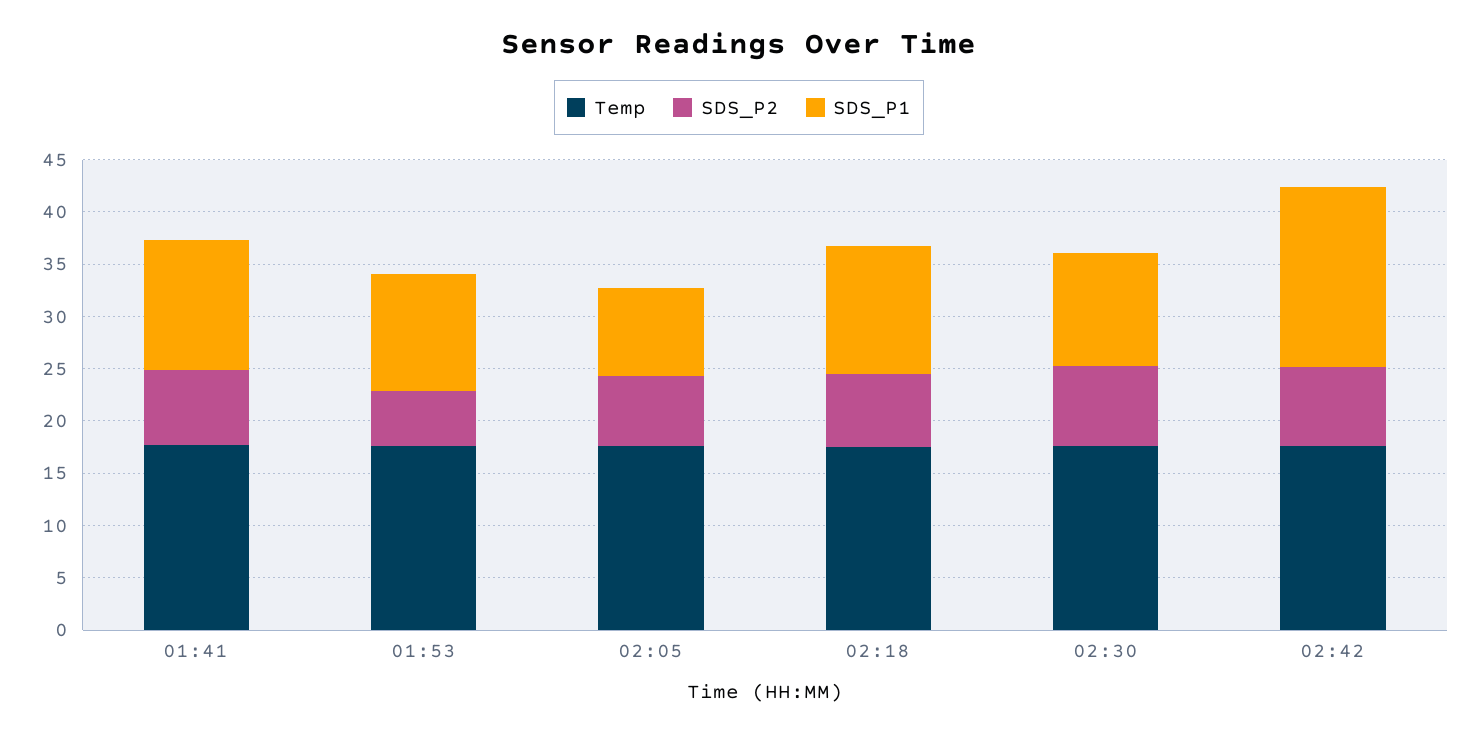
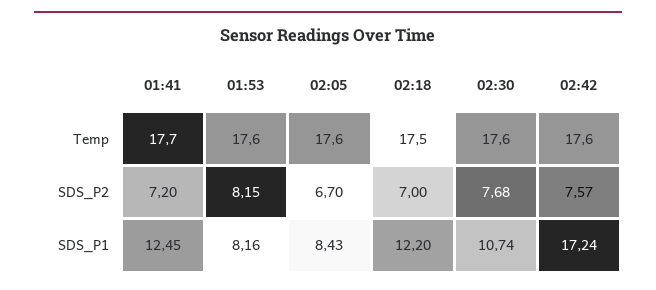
  {
    "Temp": {
      "01:41": 17.7,
      "01:53": 17.6,
      "02:05": 17.6,
      "02:18": 17.5,
      "02:30": 17.6,
      "02:42": 17.6
    },
    "SDS_P2": {
      "01:41": 7.2,
-     "01:53": 5,
+     "01:53": 8.15,
      "02:05": 6.7,
      "02:18": 7,
      "02:30": 7.68,
      "02:42": 7.57
    },
    "SDS_P1": {
      "01:41": 12.45,
-     "01:53": 11,
+     "01:53": 8.16,
      "02:05": 8.43,
      "02:18": 12.2,
      "02:30": 10.74,
      "02:42": 17.24
    }
  }

